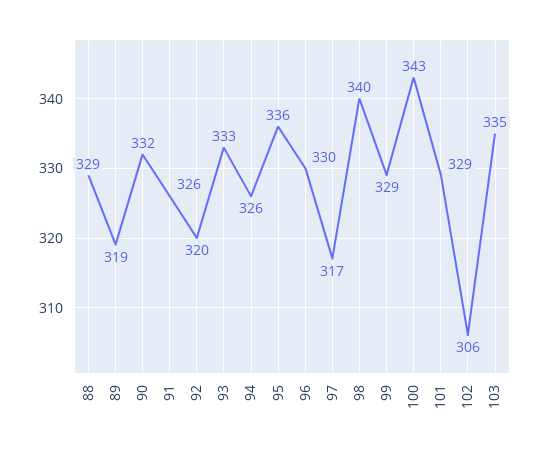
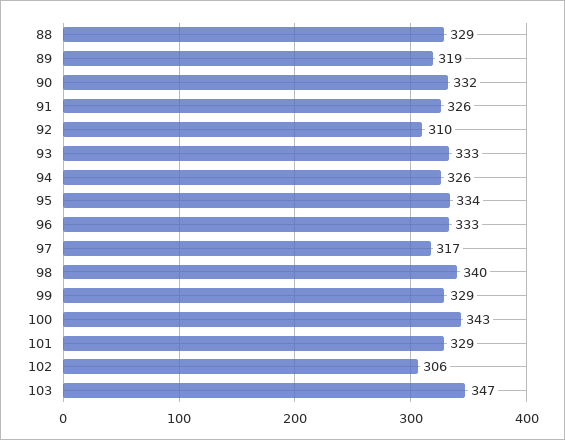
  {
    "88": 329,
    "89": 319,
    "90": 332,
    "91": 326,
-   "92": 320,
+   "92": 310,
    "93": 333,
    "94": 326,
-   "95": 336,
+   "95": 334,
-   "96": 330,
+   "96": 333,
    "97": 317,
    "98": 340,
    "99": 329,
    "100": 343,
    "101": 329,
    "102": 306,
-   "103": 335
+   "103": 347
  }

